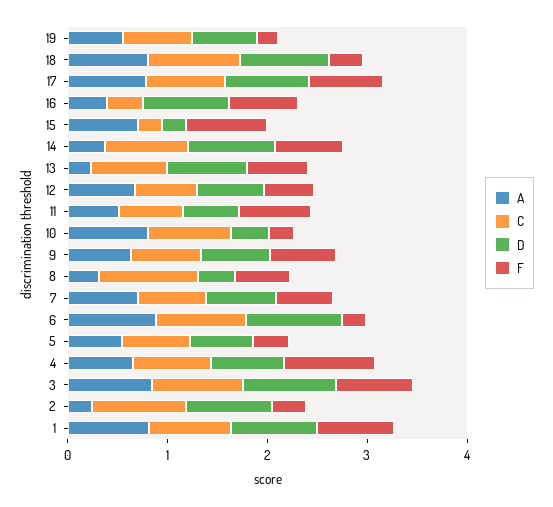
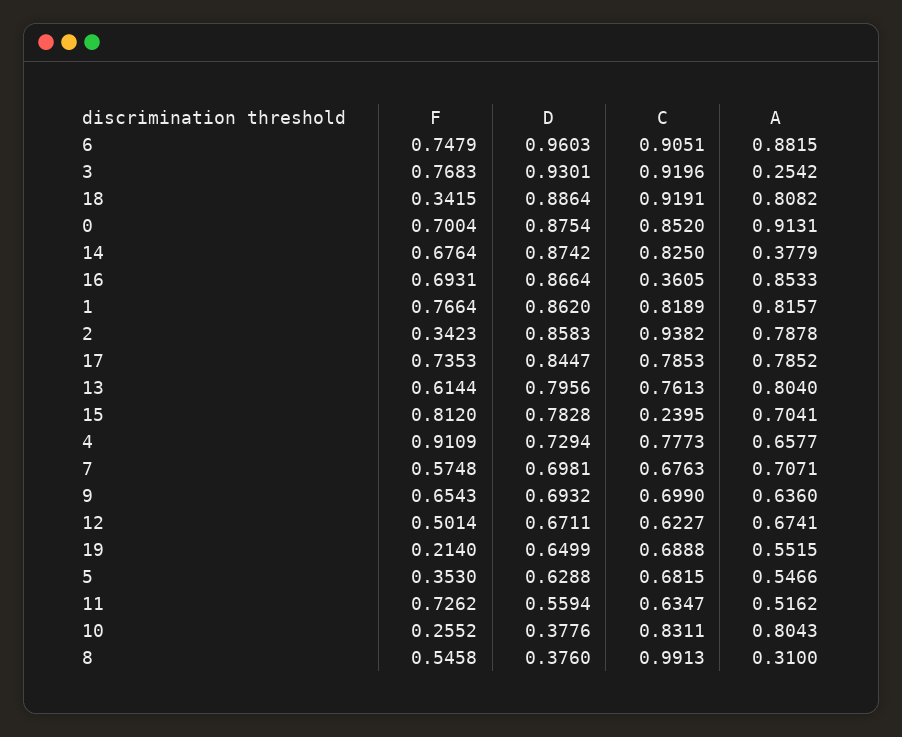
  {
    "A": {
      "19": 0.5515,
      "18": 0.8082,
      "17": 0.7852,
-     "16": 0.4,
+     "16": 0.8533,
      "15": 0.7041,
      "14": 0.3779,
-     "13": 0.2,
+     "13": 0.804,
      "12": 0.6741,
      "11": 0.5162,
      "10": 0.8043,
      "9": 0.636,
      "8": 0.31,
      "7": 0.7071,
      "6": 0.8815,
      "5": 0.5466,
      "4": 0.6577,
-     "3": 0.8,
+     "3": 0.2542,
-     "2": 0.2,
+     "2": 0.7878,
-     "1": 0.8157
+     "1": 0.8157,
+     "0": 0.9131
    },
    "C": {
      "19": 0.6888,
      "18": 0.9191,
      "17": 0.7853,
      "16": 0.3605,
      "15": 0.2395,
      "14": 0.825,
      "13": 0.7613,
      "12": 0.6227,
      "11": 0.6347,
      "10": 0.8311,
      "9": 0.699,
      "8": 0.9913,
      "7": 0.6763,
      "6": 0.9051,
      "5": 0.6815,
      "4": 0.7773,
      "3": 0.9196,
      "2": 0.9382,
-     "1": 0.8189
+     "1": 0.8189,
+     "0": 0.852
    },
    "D": {
      "19": 0.6499,
      "18": 0.8864,
      "17": 0.8447,
      "16": 0.8664,
-     "15": 0.2,
+     "15": 0.7828,
      "14": 0.8742,
      "13": 0.7956,
      "12": 0.6711,
      "11": 0.5594,
      "10": 0.3776,
      "9": 0.6932,
      "8": 0.376,
      "7": 0.6981,
      "6": 0.9603,
      "5": 0.6288,
      "4": 0.7294,
      "3": 0.9301,
      "2": 0.8583,
-     "1": 0.862
+     "1": 0.862,
+     "0": 0.8754
    },
    "F": {
      "19": 0.214,
      "18": 0.3415,
      "17": 0.7353,
      "16": 0.6931,
      "15": 0.812,
      "14": 0.6764,
      "13": 0.6144,
      "12": 0.5014,
      "11": 0.7262,
      "10": 0.2552,
      "9": 0.6543,
      "8": 0.5458,
      "7": 0.5748,
-     "6": 0.2,
+     "6": 0.7479,
      "5": 0.353,
      "4": 0.9109,
      "3": 0.7683,
      "2": 0.3423,
-     "1": 0.7664
+     "1": 0.7664,
+     "0": 0.7004
    }
  }

